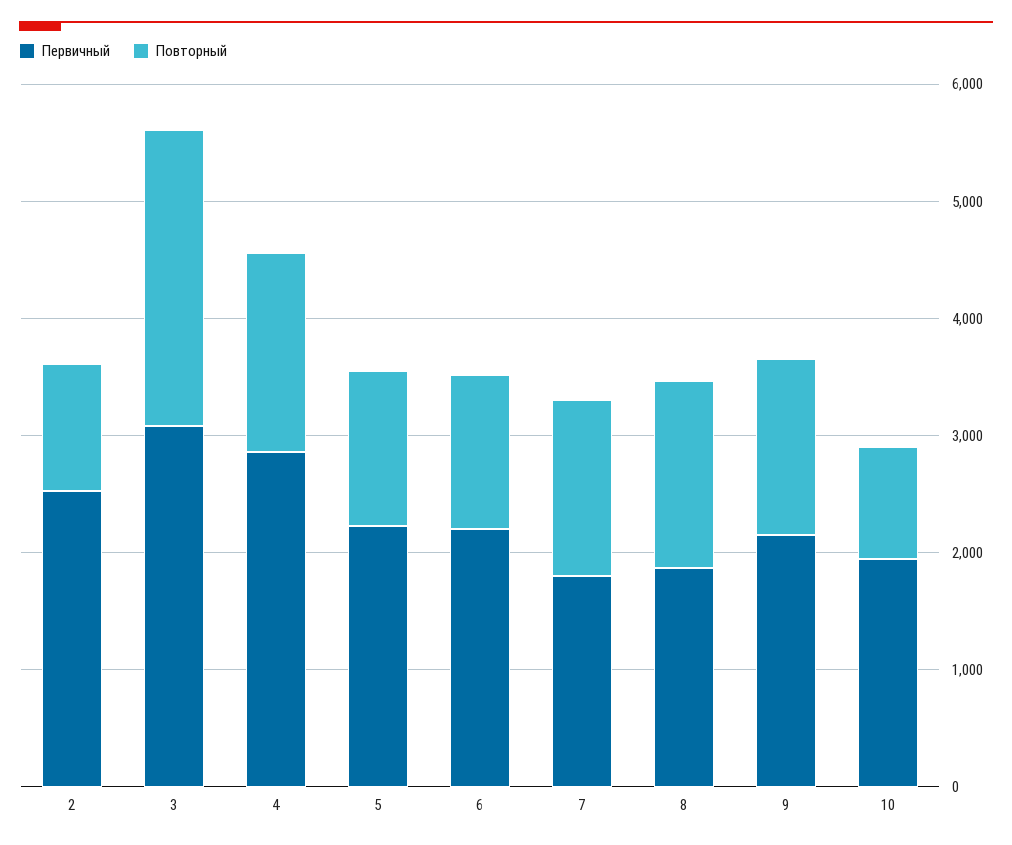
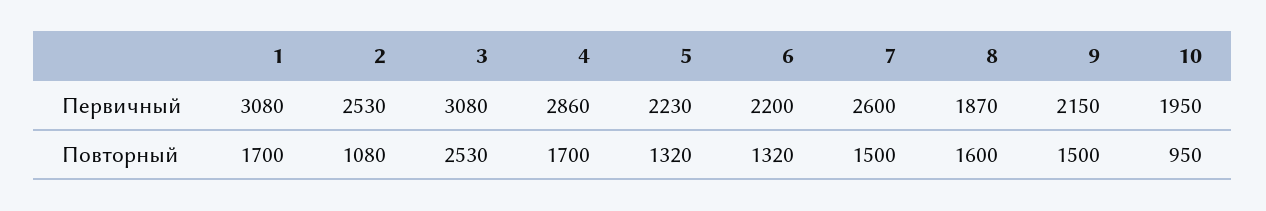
  {
    "Первичный": {
      "2": 2530,
      "3": 3080,
      "4": 2860,
      "5": 2230,
      "6": 2200,
-     "7": 1800,
+     "7": 2600,
      "8": 1870,
      "9": 2150,
-     "10": 1950
+     "10": 1950,
+     "1": 3080
    },
    "Повторный": {
      "2": 1080,
      "3": 2530,
      "4": 1700,
      "5": 1320,
      "6": 1320,
      "7": 1500,
      "8": 1600,
      "9": 1500,
-     "10": 950
+     "10": 950,
+     "1": 1700
    }
  }

